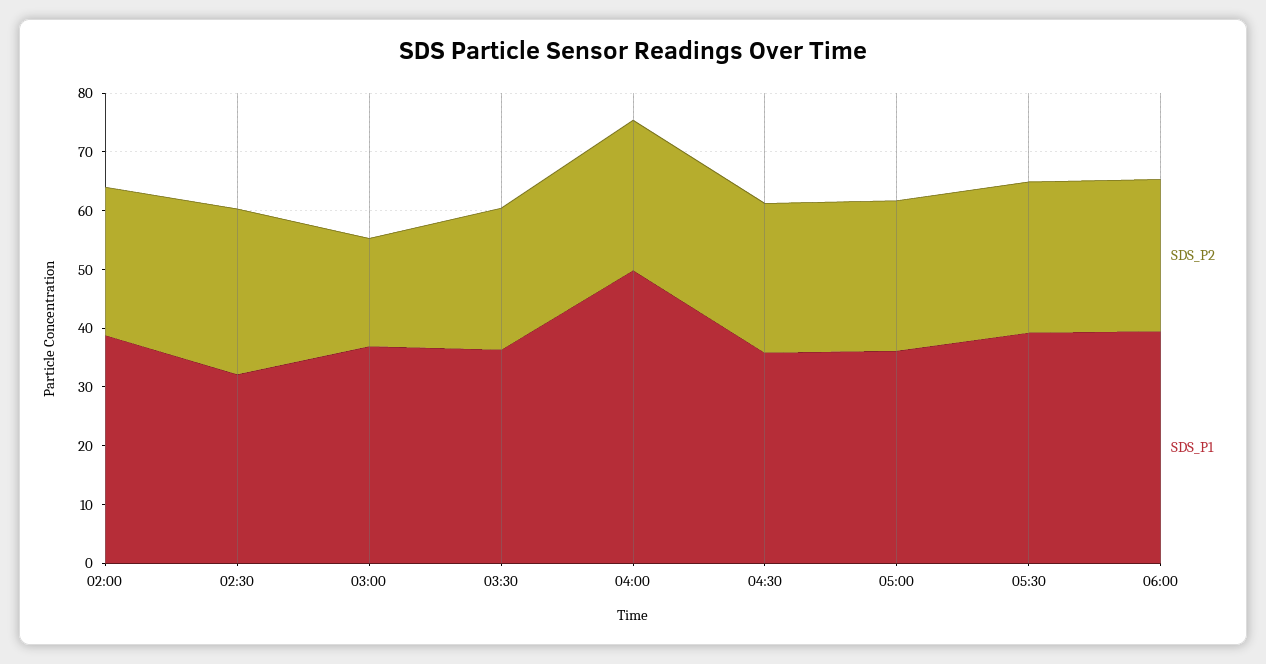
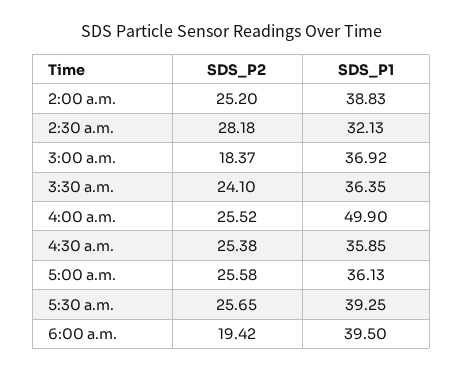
  {
    "SDS_P2": {
      "02:00": 25.2,
      "02:30": 28.18,
      "03:00": 18.37,
      "03:30": 24.1,
      "04:00": 25.52,
      "04:30": 25.38,
      "05:00": 25.58,
      "05:30": 25.65,
-     "06:00": 26
+     "06:00": 19.42
    },
    "SDS_P1": {
      "02:00": 38.83,
      "02:30": 32.13,
      "03:00": 36.92,
      "03:30": 36.35,
      "04:00": 49.9,
      "04:30": 35.85,
      "05:00": 36.13,
      "05:30": 39.25,
      "06:00": 39.5
    }
  }

